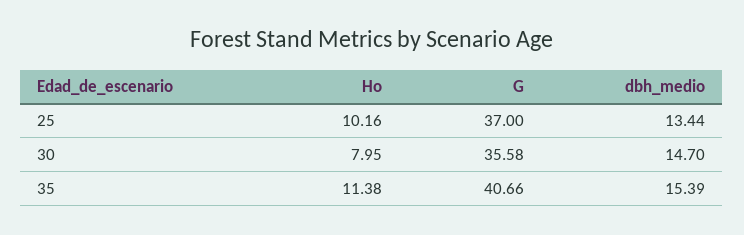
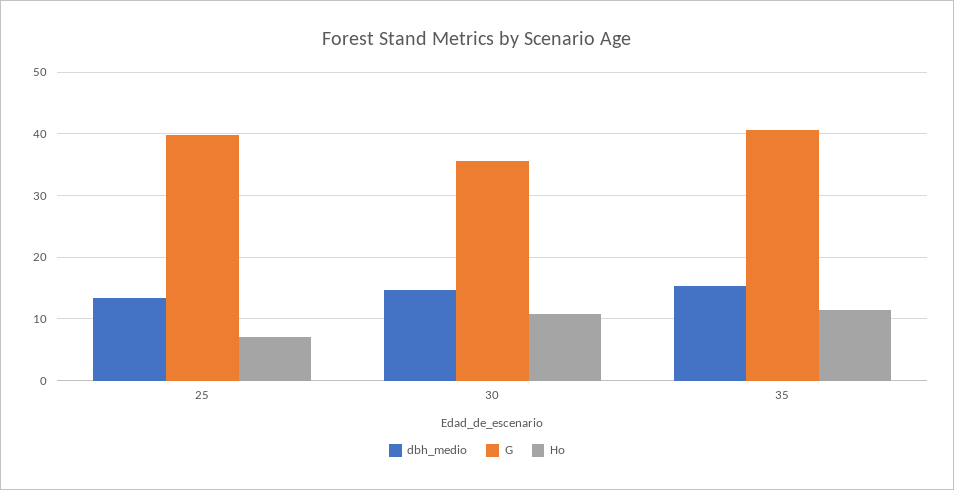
  {
    "Ho": {
-     "25": 10.16,
+     "25": 7,
-     "30": 7.95,
+     "30": 11,
      "35": 11.38
    },
    "G": {
-     "25": 37,
+     "25": 40,
      "30": 35.58,
      "35": 40.66
    },
    "dbh_medio": {
      "25": 13.44,
      "30": 14.7,
      "35": 15.39
    }
  }

